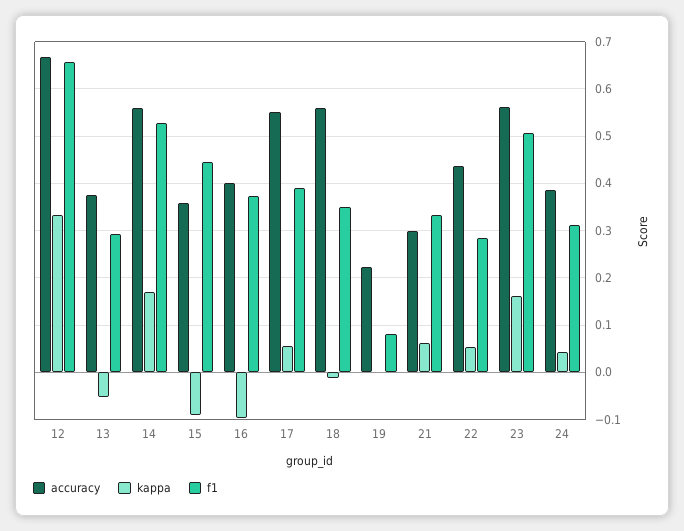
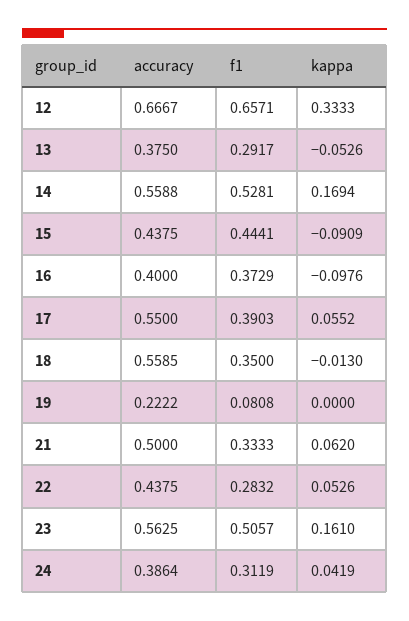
  {
    "accuracy": {
      "12": 0.6667,
      "13": 0.375,
      "14": 0.5588,
-     "15": 0.36,
+     "15": 0.4375,
      "16": 0.4,
      "17": 0.55,
      "18": 0.5585,
      "19": 0.2222,
-     "21": 0.3,
+     "21": 0.5,
      "22": 0.4375,
      "23": 0.5625,
      "24": 0.3864
    },
    "kappa": {
      "12": 0.3333,
      "13": -0.0526,
      "14": 0.1694,
      "15": -0.0909,
      "16": -0.0976,
      "17": 0.0552,
      "18": -0.013,
      "19": 0,
      "21": 0.062,
      "22": 0.0526,
      "23": 0.161,
      "24": 0.0419
    },
    "f1": {
      "12": 0.6571,
      "13": 0.2917,
      "14": 0.5281,
      "15": 0.4441,
      "16": 0.3729,
      "17": 0.3903,
      "18": 0.35,
      "19": 0.0808,
      "21": 0.3333,
      "22": 0.2832,
      "23": 0.5057,
      "24": 0.3119
    }
  }

